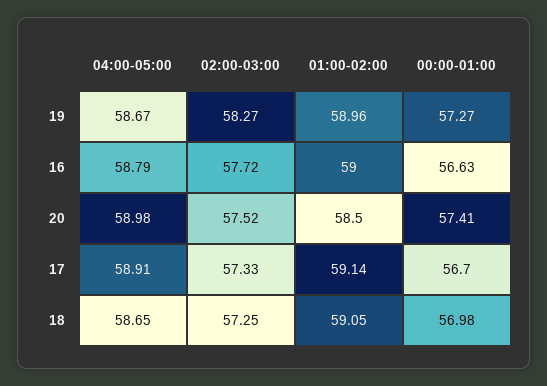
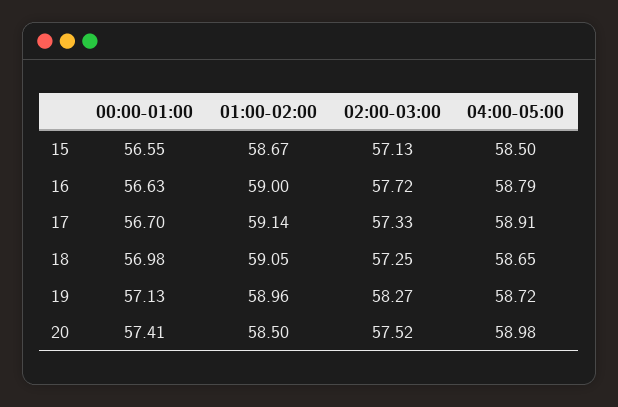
  {
    "04:00-05:00": {
-     "19": 58.67,
+     "19": 58.72,
      "16": 58.79,
      "20": 58.98,
      "17": 58.91,
-     "18": 58.65
+     "18": 58.65,
+     "15": 58.5
    },
    "02:00-03:00": {
      "19": 58.27,
      "16": 57.72,
      "20": 57.52,
      "17": 57.33,
-     "18": 57.25
+     "18": 57.25,
+     "15": 57.13
    },
    "01:00-02:00": {
      "19": 58.96,
      "16": 59,
      "20": 58.5,
      "17": 59.14,
-     "18": 59.05
+     "18": 59.05,
+     "15": 58.67
    },
    "00:00-01:00": {
-     "19": 57.27,
+     "19": 57.13,
      "16": 56.63,
      "20": 57.41,
      "17": 56.7,
-     "18": 56.98
+     "18": 56.98,
+     "15": 56.55
    }
  }

